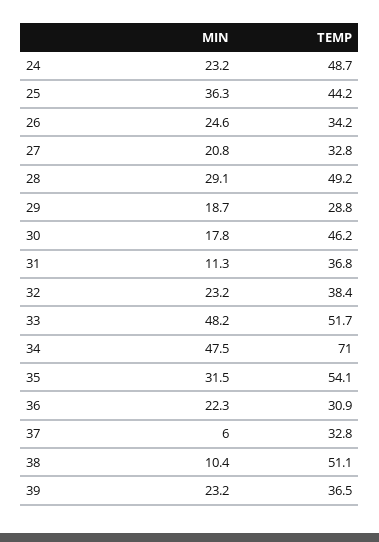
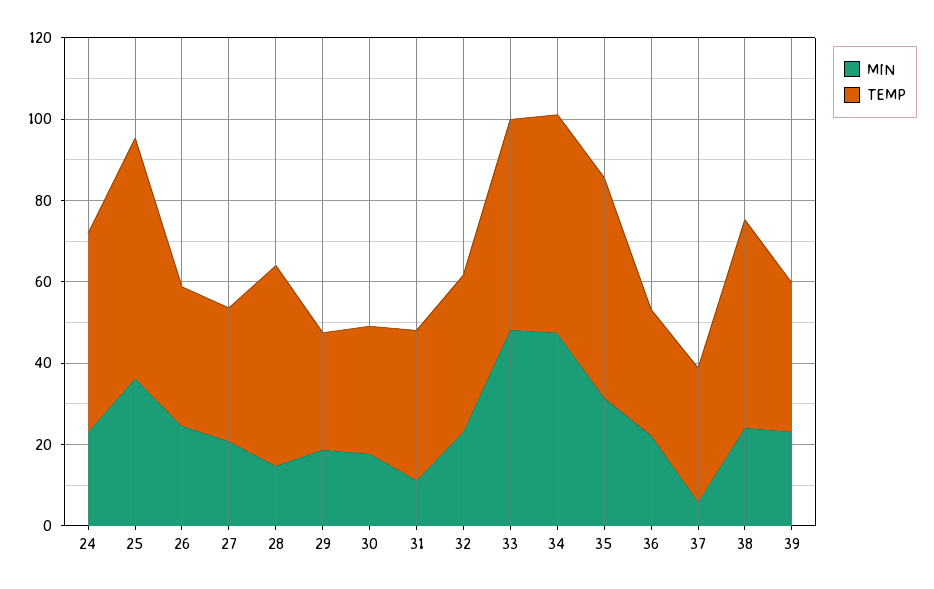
  {
    "MIN": {
      "24": 23.2,
      "25": 36.3,
      "26": 24.6,
      "27": 20.8,
-     "28": 29.1,
+     "28": 15,
      "29": 18.7,
      "30": 17.8,
      "31": 11.3,
      "32": 23.2,
      "33": 48.2,
      "34": 47.5,
      "35": 31.5,
      "36": 22.3,
      "37": 6,
-     "38": 10.4,
+     "38": 25,
      "39": 23.2
    },
    "TEMP": {
      "24": 48.7,
-     "25": 44.2,
+     "25": 60,
      "26": 34.2,
      "27": 32.8,
      "28": 49.2,
      "29": 28.8,
-     "30": 46.2,
+     "30": 30,
      "31": 36.8,
      "32": 38.4,
      "33": 51.7,
-     "34": 71,
+     "34": 55,
      "35": 54.1,
      "36": 30.9,
      "37": 32.8,
      "38": 51.1,
      "39": 36.5
    }
  }

